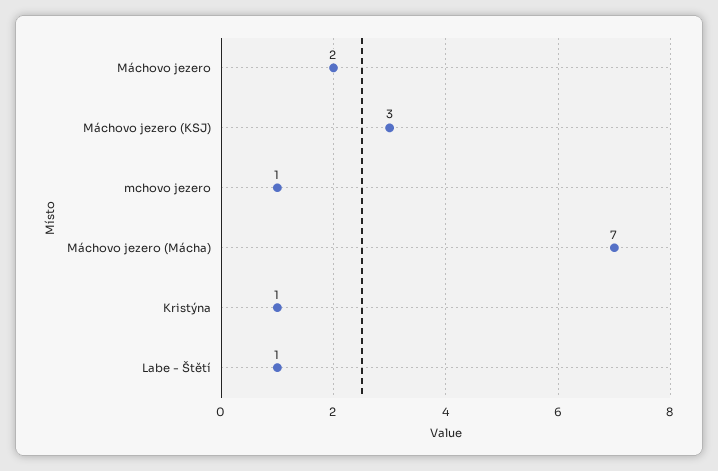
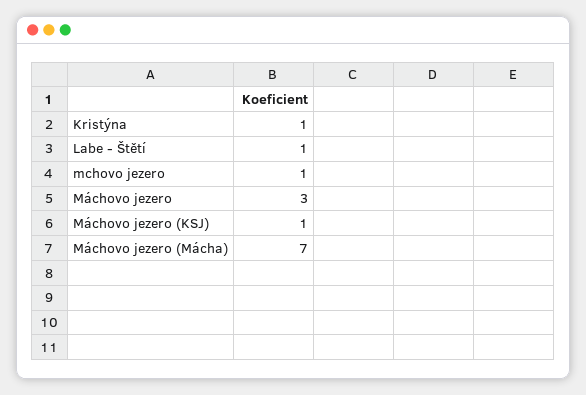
  {
-   "Máchovo jezero": 2,
+   "Máchovo jezero": 3,
-   "Máchovo jezero (KSJ)": 3,
+   "Máchovo jezero (KSJ)": 1,
    "mchovo jezero": 1,
    "Máchovo jezero (Mácha)": 7,
    "Kristýna": 1,
    "Labe - Štětí": 1
  }

